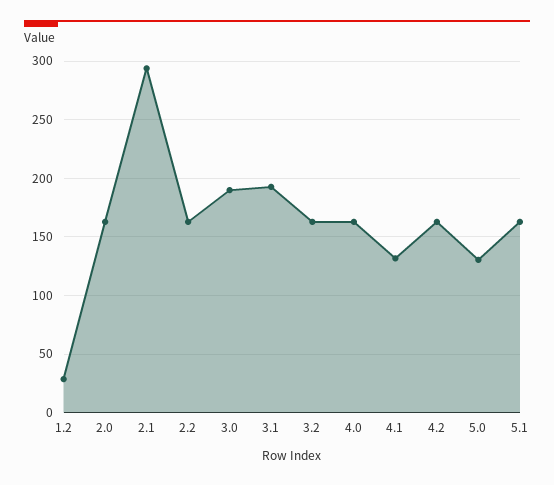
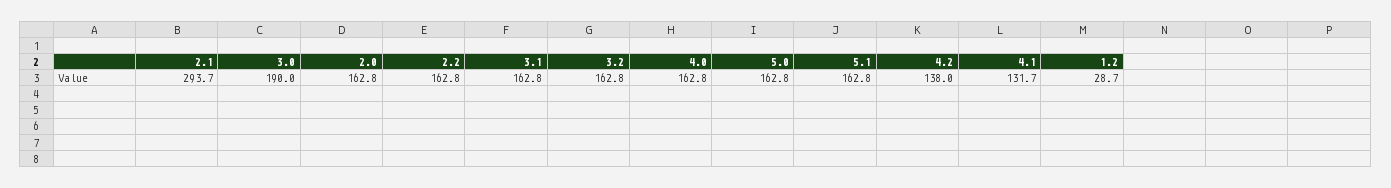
  {
    "1.2": 28.7,
    "2.0": 162.8,
    "2.1": 293.7,
    "2.2": 162.8,
    "3.0": 190,
-   "3.1": 190,
+   "3.1": 162.8,
    "3.2": 162.8,
    "4.0": 162.8,
    "4.1": 131.7,
-   "4.2": 160,
+   "4.2": 138,
-   "5.0": 130,
+   "5.0": 162.8,
    "5.1": 162.8
  }

